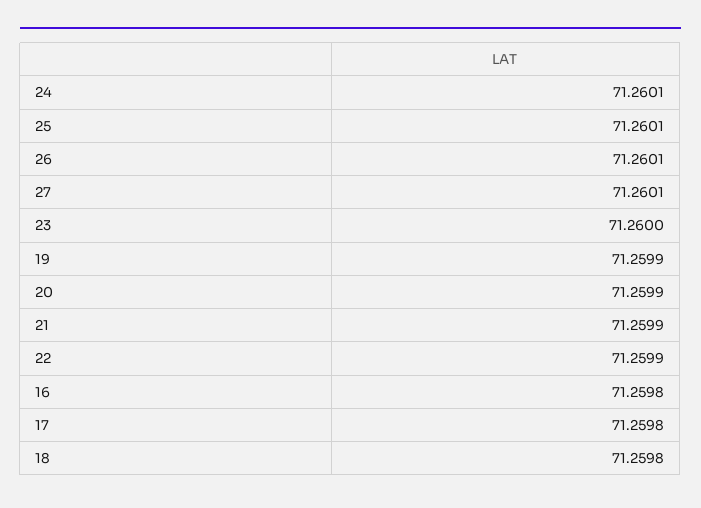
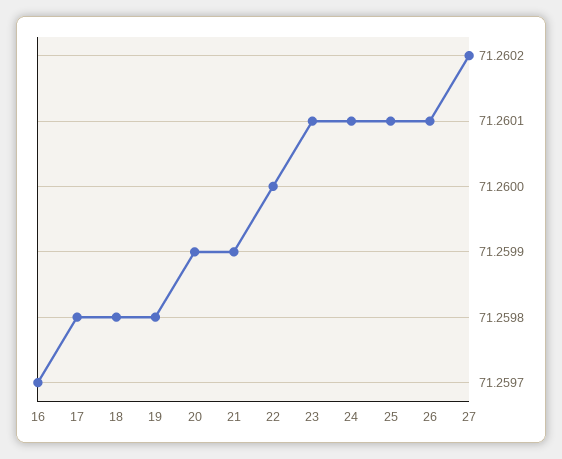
  {
    "24": 71.2601,
    "25": 71.2601,
    "26": 71.2601,
-   "27": 71.2601,
+   "27": 71.2602,
-   "23": 71.26,
+   "23": 71.2601,
-   "19": 71.2599,
+   "19": 71.2598,
    "20": 71.2599,
    "21": 71.2599,
-   "22": 71.2599,
+   "22": 71.26,
-   "16": 71.2598,
+   "16": 71.2597,
    "17": 71.2598,
    "18": 71.2598
  }

